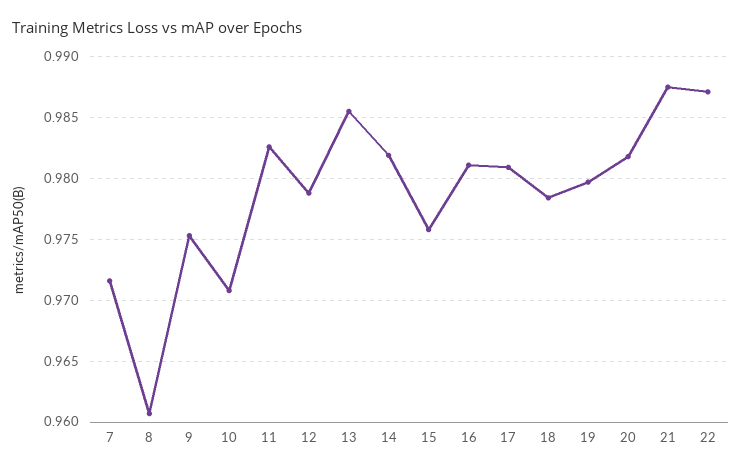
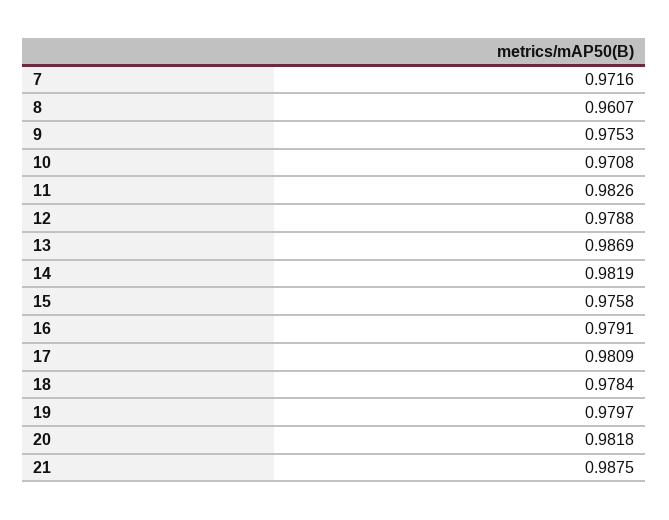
  {
    "7": 0.9716,
    "8": 0.9607,
    "9": 0.9753,
    "10": 0.9708,
    "11": 0.9826,
    "12": 0.9788,
-   "13": 0.9855,
+   "13": 0.9869,
    "14": 0.9819,
    "15": 0.9758,
-   "16": 0.981,
+   "16": 0.9791,
    "17": 0.9809,
    "18": 0.9784,
    "19": 0.9797,
    "20": 0.9818,
-   "21": 0.9875,
+   "21": 0.9875
-   "22": 0.987
  }

